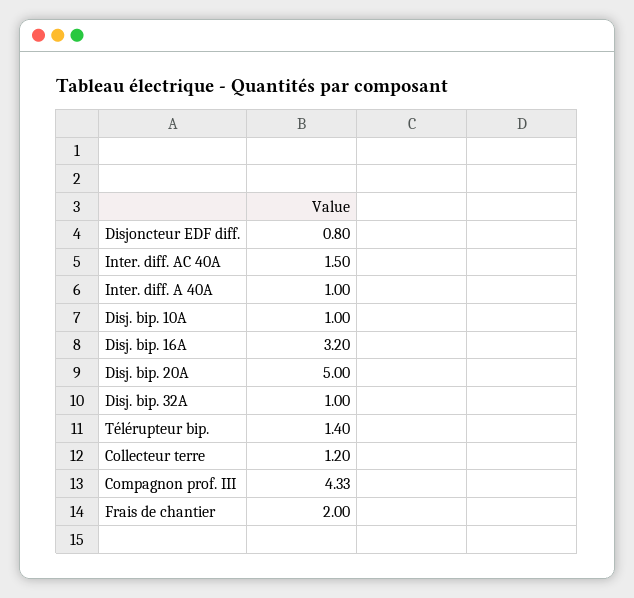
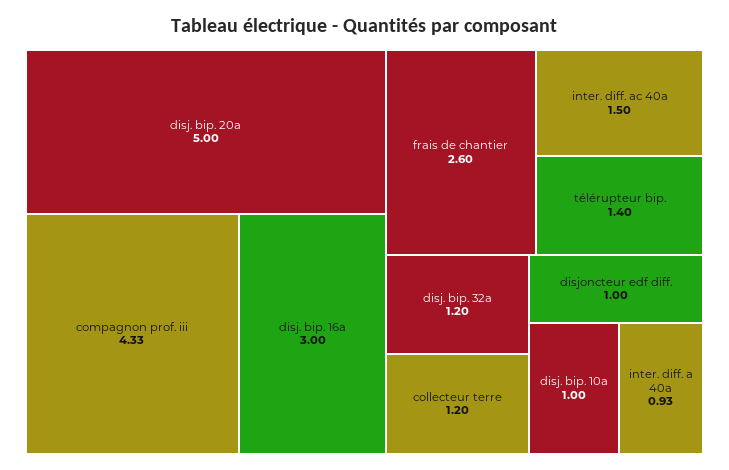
  {
-   "Disjoncteur EDF diff.": 0.8,
+   "Disjoncteur EDF diff.": 1,
    "Inter. diff. AC 40A": 1.5,
-   "Inter. diff. A 40A": 1,
+   "Inter. diff. A 40A": 0.93,
    "Disj. bip. 10A": 1,
-   "Disj. bip. 16A": 3.2,
+   "Disj. bip. 16A": 3,
    "Disj. bip. 20A": 5,
-   "Disj. bip. 32A": 1,
+   "Disj. bip. 32A": 1.2,
    "Télérupteur bip.": 1.4,
    "Collecteur terre": 1.2,
    "Compagnon prof. III": 4.33,
-   "Frais de chantier": 2
+   "Frais de chantier": 2.6
  }

